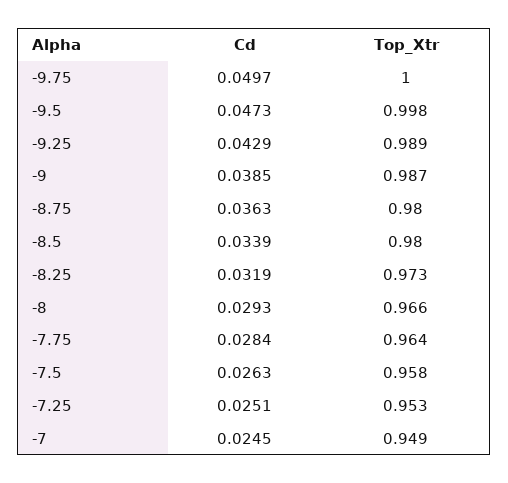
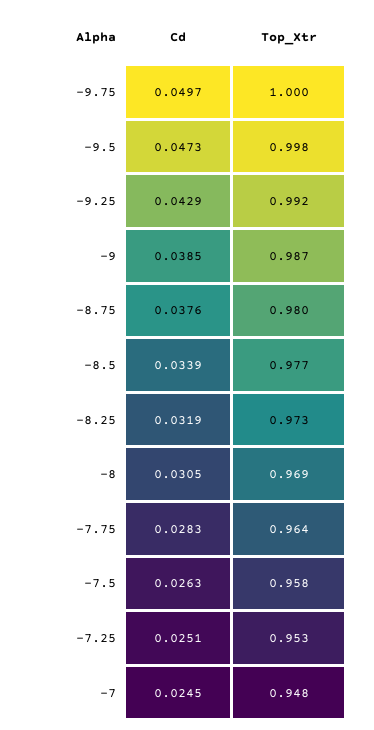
  {
    "Cd": {
      "-9.75": 0.0497,
      "-9.5": 0.0473,
      "-9.25": 0.0429,
      "-9": 0.0385,
-     "-8.75": 0.0363,
+     "-8.75": 0.0376,
      "-8.5": 0.0339,
      "-8.25": 0.0319,
-     "-8": 0.0293,
+     "-8": 0.0305,
-     "-7.75": 0.0284,
+     "-7.75": 0.0283,
      "-7.5": 0.0263,
      "-7.25": 0.0251,
      "-7": 0.0245
    },
    "Top_Xtr": {
      "-9.75": 1,
      "-9.5": 0.998,
-     "-9.25": 0.989,
+     "-9.25": 0.992,
      "-9": 0.987,
      "-8.75": 0.98,
-     "-8.5": 0.98,
+     "-8.5": 0.977,
      "-8.25": 0.973,
-     "-8": 0.966,
+     "-8": 0.969,
      "-7.75": 0.964,
      "-7.5": 0.958,
      "-7.25": 0.953,
-     "-7": 0.949
+     "-7": 0.948
    }
  }

